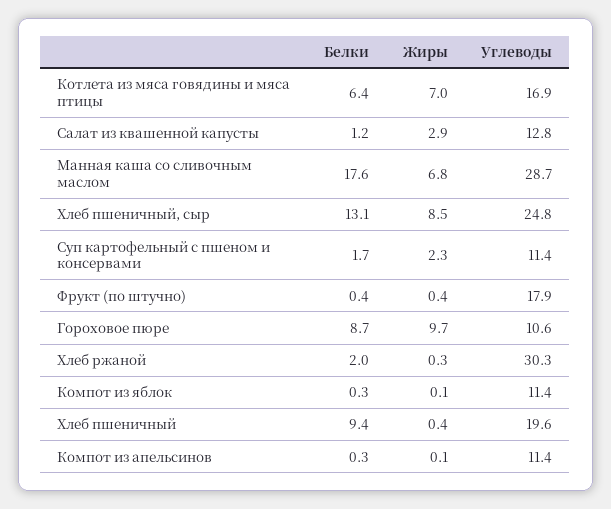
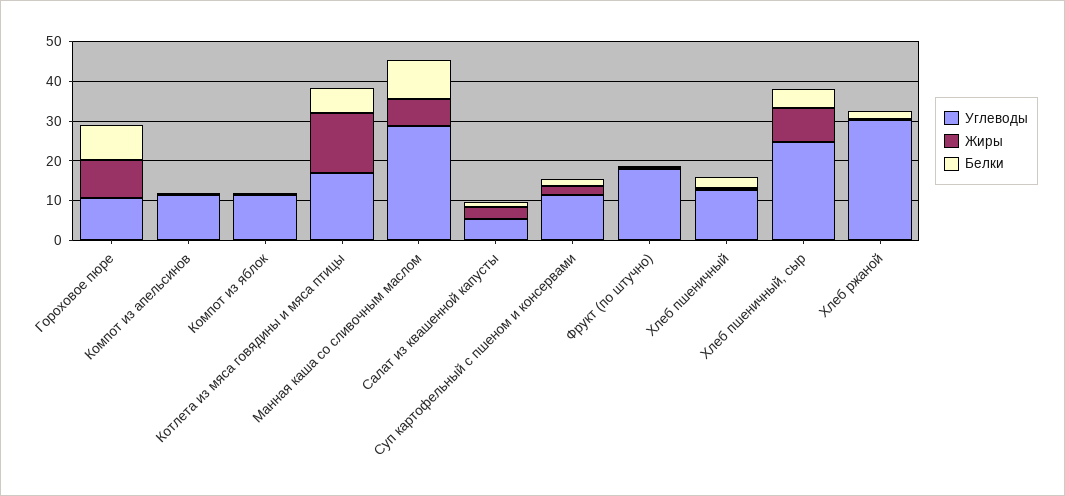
  {
    "Белки": {
      "Котлета из мяса говядины и мяса птицы": 6.4,
      "Салат из квашенной капусты": 1.2,
-     "Манная каша со сливочным маслом": 17.6,
+     "Манная каша со сливочным маслом": 10,
-     "Хлеб пшеничный, сыр": 13.1,
+     "Хлеб пшеничный, сыр": 5,
      "Суп картофельный с пшеном и консервами": 1.7,
      "Фрукт (по штучно)": 0.4,
      "Гороховое пюре": 8.7,
      "Хлеб ржаной": 2,
      "Компот из яблок": 0.3,
-     "Хлеб пшеничный": 9.4,
+     "Хлеб пшеничный": 2.5,
      "Компот из апельсинов": 0.3
    },
    "Жиры": {
-     "Котлета из мяса говядины и мяса птицы": 7,
+     "Котлета из мяса говядины и мяса птицы": 15,
      "Салат из квашенной капусты": 2.9,
      "Манная каша со сливочным маслом": 6.8,
      "Хлеб пшеничный, сыр": 8.5,
      "Суп картофельный с пшеном и консервами": 2.3,
      "Фрукт (по штучно)": 0.4,
      "Гороховое пюре": 9.7,
      "Хлеб ржаной": 0.3,
      "Компот из яблок": 0.1,
      "Хлеб пшеничный": 0.4,
      "Компот из апельсинов": 0.1
    },
    "Углеводы": {
      "Котлета из мяса говядины и мяса птицы": 16.9,
-     "Салат из квашенной капусты": 12.8,
+     "Салат из квашенной капусты": 5,
      "Манная каша со сливочным маслом": 28.7,
      "Хлеб пшеничный, сыр": 24.8,
      "Суп картофельный с пшеном и консервами": 11.4,
      "Фрукт (по штучно)": 17.9,
      "Гороховое пюре": 10.6,
      "Хлеб ржаной": 30.3,
      "Компот из яблок": 11.4,
-     "Хлеб пшеничный": 19.6,
+     "Хлеб пшеничный": 12.5,
      "Компот из апельсинов": 11.4
    }
  }

